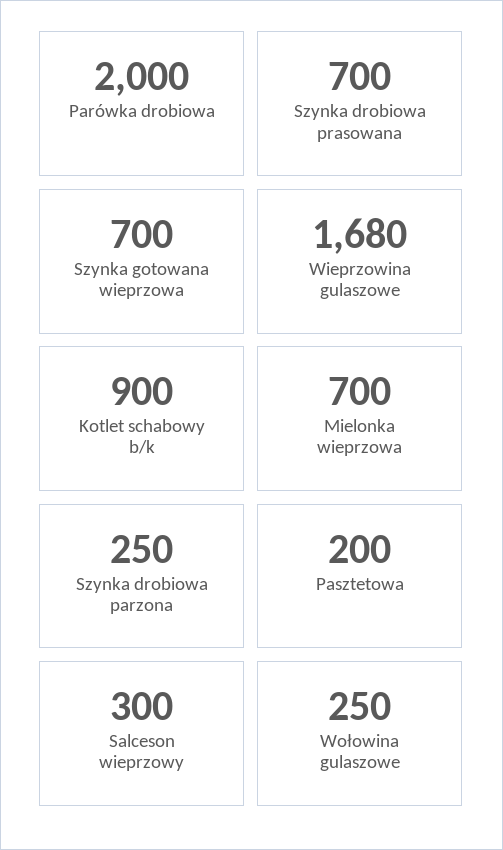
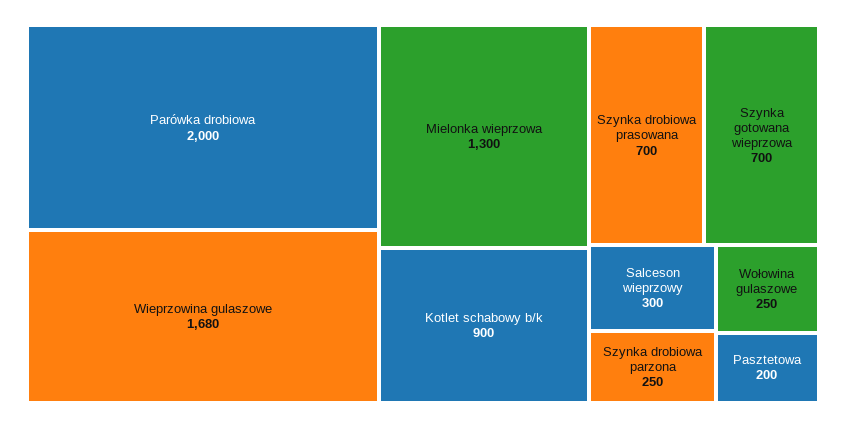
  {
    "Parówka drobiowa": 2000,
    "Szynka drobiowa prasowana": 700,
    "Szynka gotowana wieprzowa": 700,
    "Wieprzowina gulaszowe": 1680,
    "Kotlet schabowy b/k": 900,
-   "Mielonka wieprzowa": 700,
+   "Mielonka wieprzowa": 1300,
    "Szynka drobiowa parzona": 250,
    "Pasztetowa": 200,
    "Salceson wieprzowy": 300,
    "Wołowina gulaszowe": 250
  }

